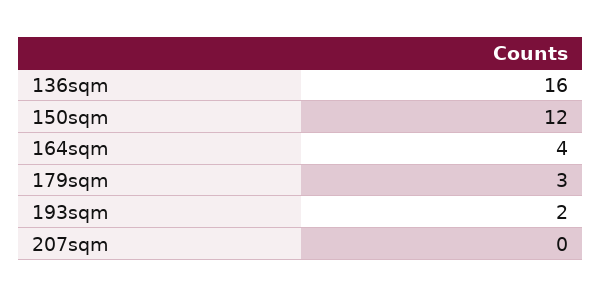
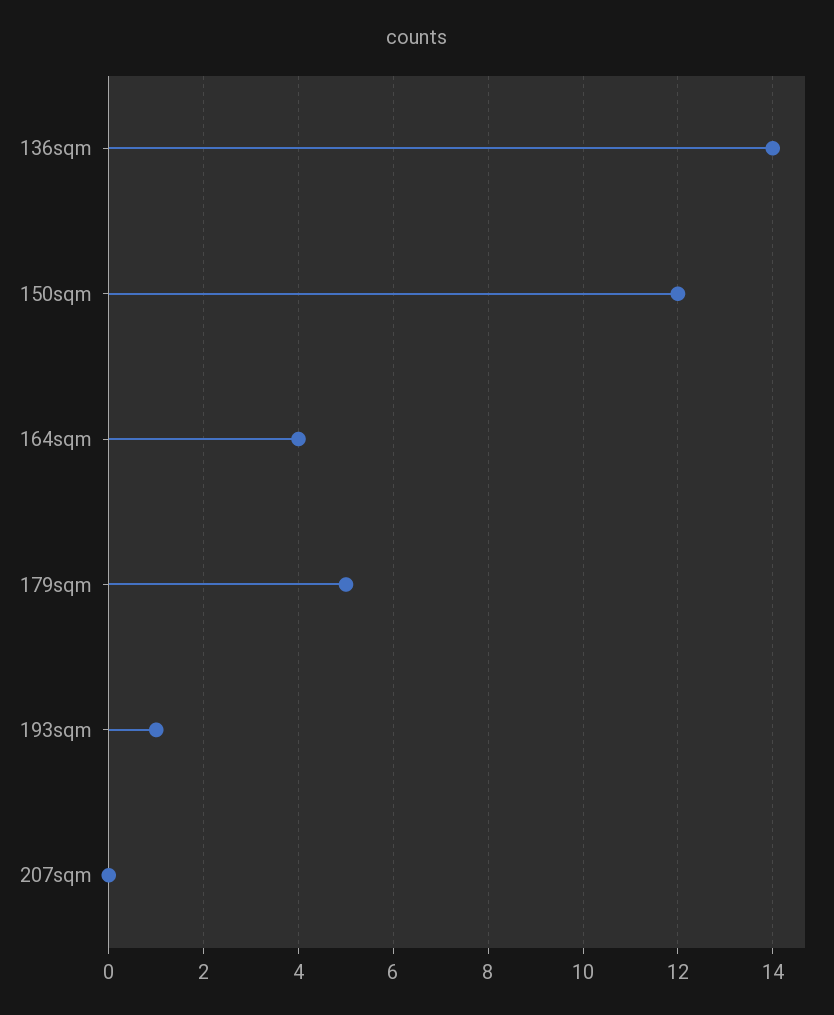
  {
-   "136sqm": 16,
+   "136sqm": 14,
    "150sqm": 12,
    "164sqm": 4,
-   "179sqm": 3,
+   "179sqm": 5,
-   "193sqm": 2,
+   "193sqm": 1,
    "207sqm": 0
  }

